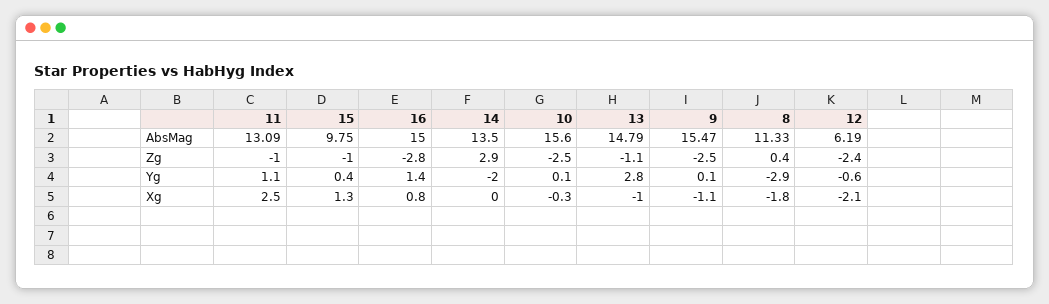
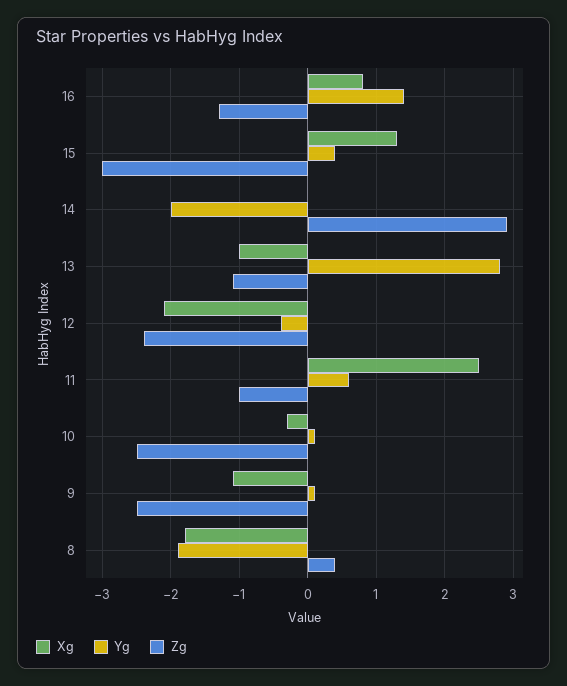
  {
-   "AbsMag": {
-     "11": 13.09,
-     "15": 9.75,
-     "16": 15,
-     "14": 13.5,
-     "10": 15.6,
-     "13": 14.79,
-     "9": 15.47,
-     "8": 11.33,
-     "12": 6.19
-   },
    "Zg": {
      "11": -1,
-     "15": -1,
+     "15": -3,
-     "16": -2.8,
+     "16": -1.3,
      "14": 2.9,
      "10": -2.5,
      "13": -1.1,
      "9": -2.5,
      "8": 0.4,
      "12": -2.4
    },
    "Yg": {
-     "11": 1.1,
+     "11": 0.6,
      "15": 0.4,
      "16": 1.4,
      "14": -2,
      "10": 0.1,
      "13": 2.8,
      "9": 0.1,
-     "8": -2.9,
+     "8": -1.9,
-     "12": -0.6
+     "12": -0.4
    },
    "Xg": {
      "11": 2.5,
      "15": 1.3,
      "16": 0.8,
      "14": 0,
      "10": -0.3,
      "13": -1,
      "9": -1.1,
      "8": -1.8,
      "12": -2.1
    }
  }

